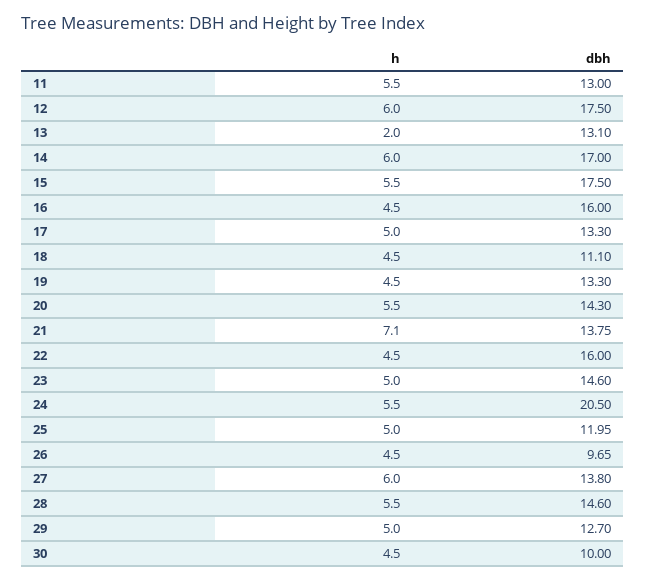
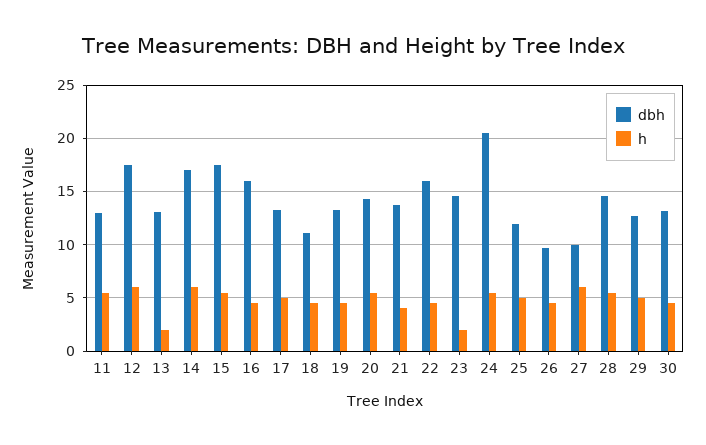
  {
    "h": {
      "11": 5.5,
      "12": 6,
      "13": 2,
      "14": 6,
      "15": 5.5,
      "16": 4.5,
      "17": 5,
      "18": 4.5,
      "19": 4.5,
      "20": 5.5,
-     "21": 7.1,
+     "21": 4,
      "22": 4.5,
-     "23": 5,
+     "23": 2,
      "24": 5.5,
      "25": 5,
      "26": 4.5,
      "27": 6,
      "28": 5.5,
      "29": 5,
      "30": 4.5
    },
    "dbh": {
      "11": 13,
      "12": 17.5,
      "13": 13.1,
      "14": 17,
      "15": 17.5,
      "16": 16,
      "17": 13.3,
      "18": 11.1,
      "19": 13.3,
      "20": 14.3,
      "21": 13.75,
      "22": 16,
      "23": 14.6,
      "24": 20.5,
      "25": 11.95,
      "26": 9.65,
-     "27": 13.8,
+     "27": 10,
      "28": 14.6,
      "29": 12.7,
-     "30": 10
+     "30": 13
    }
  }

